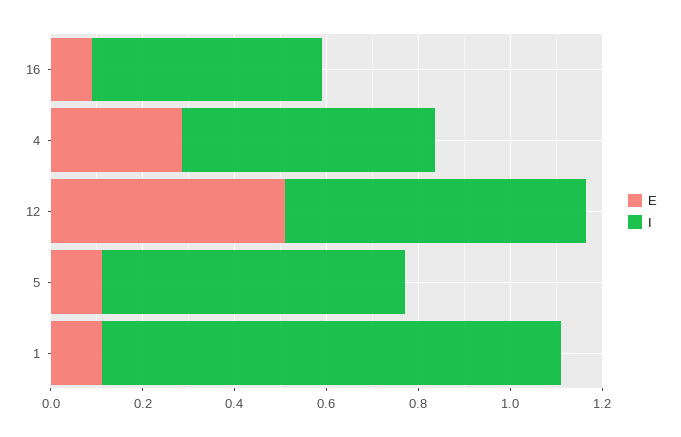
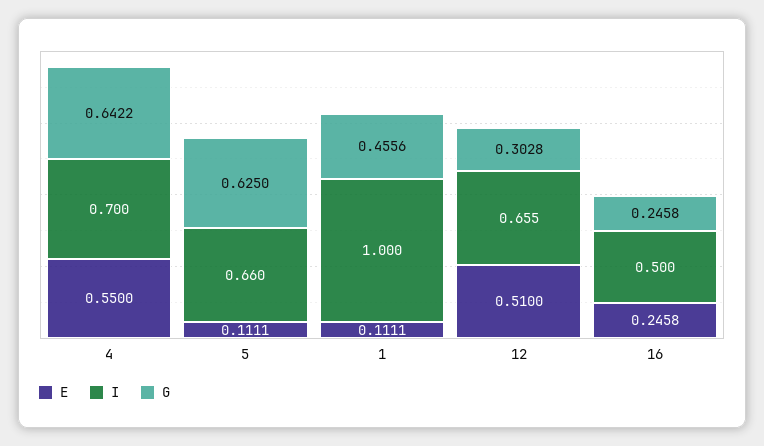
  {
    "E": {
-     "16": 0.1,
+     "16": 0.2458,
-     "4": 0.3,
+     "4": 0.55,
      "12": 0.51,
      "5": 0.1111,
      "1": 0.1111
    },
    "I": {
      "16": 0.5,
-     "4": 0.55,
+     "4": 0.7,
      "12": 0.655,
      "5": 0.66,
      "1": 1
-   }
+   },
+   "G": {
+     "4": 0.6422,
+     "5": 0.625,
+     "1": 0.4556,
+     "12": 0.3028,
+     "16": 0.2458
+   }
  }

